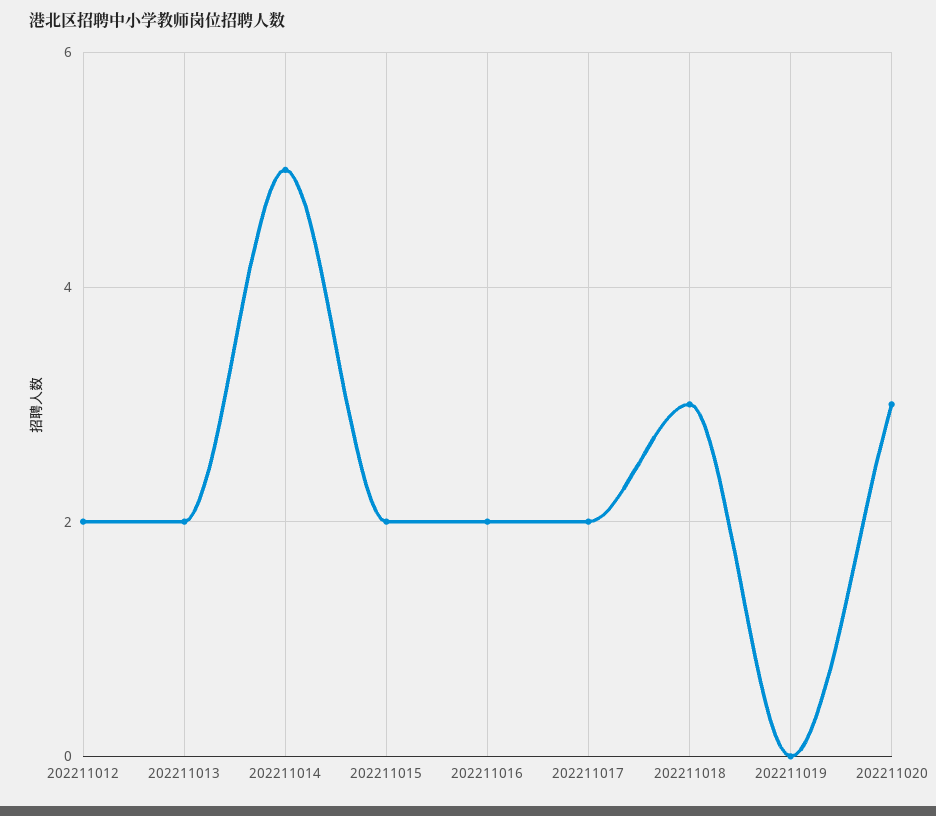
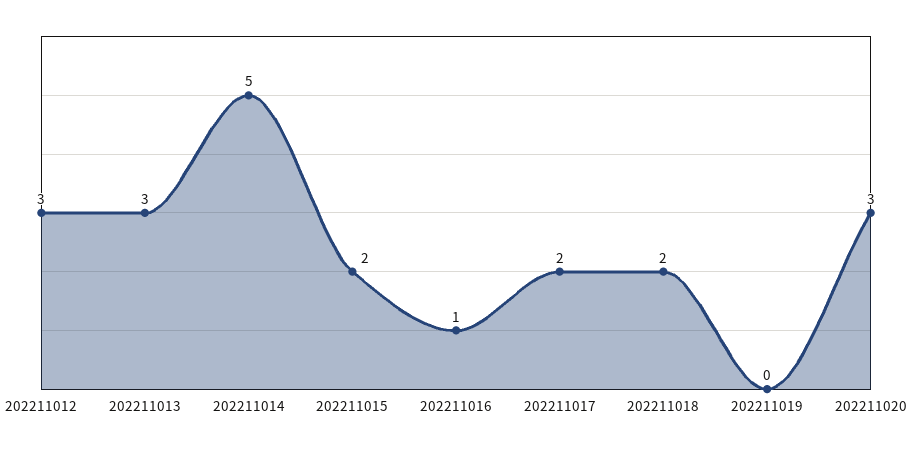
  {
-   "202211012": 2,
+   "202211012": 3,
-   "202211013": 2,
+   "202211013": 3,
    "202211014": 5,
    "202211015": 2,
-   "202211016": 2,
+   "202211016": 1,
    "202211017": 2,
-   "202211018": 3,
+   "202211018": 2,
    "202211019": 0,
    "202211020": 3
  }

